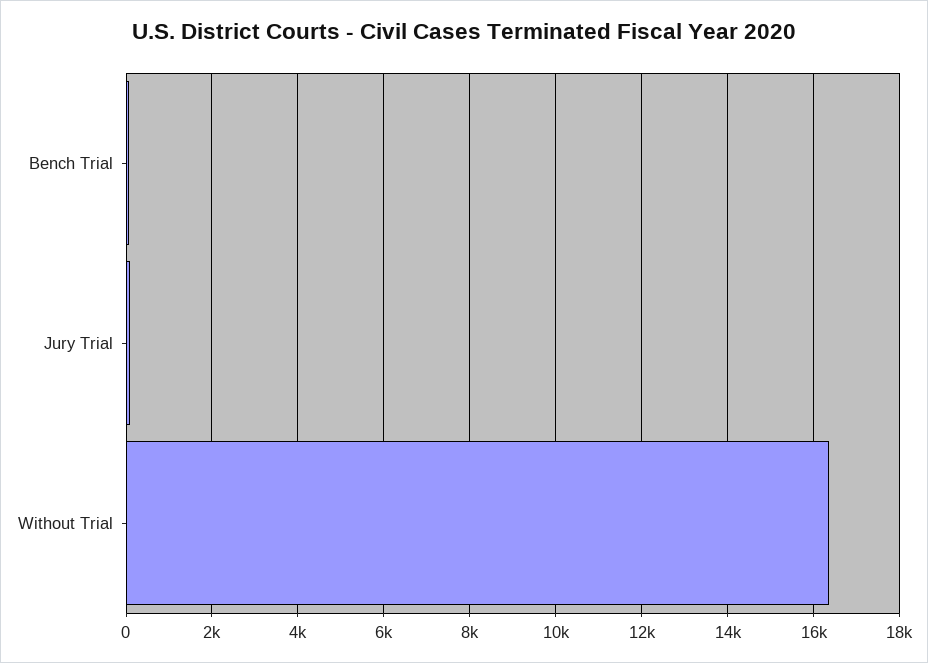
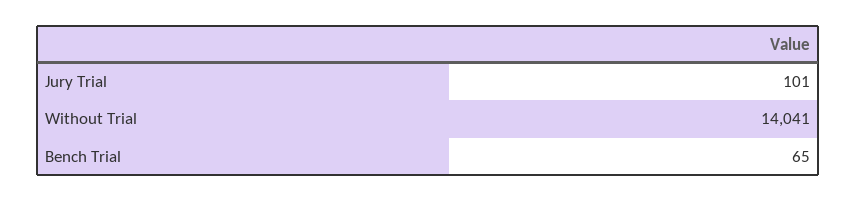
  {
    "Bench Trial": 65,
    "Jury Trial": 101,
-   "Without Trial": 16400
+   "Without Trial": 14041
  }

